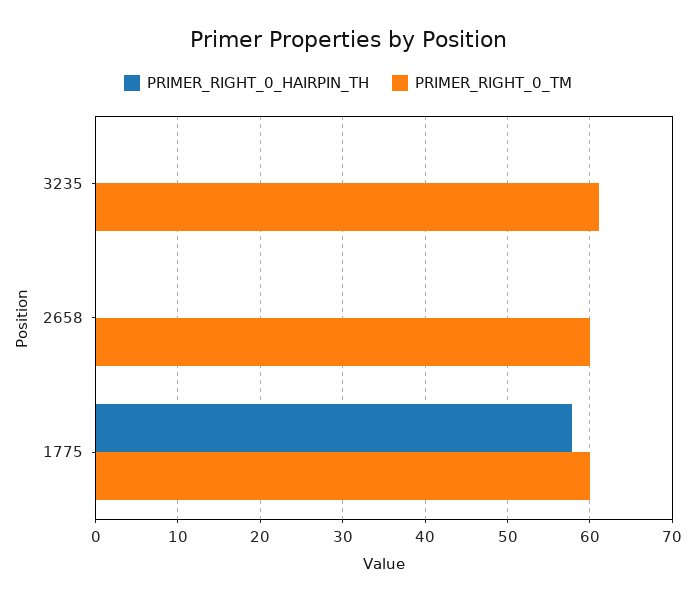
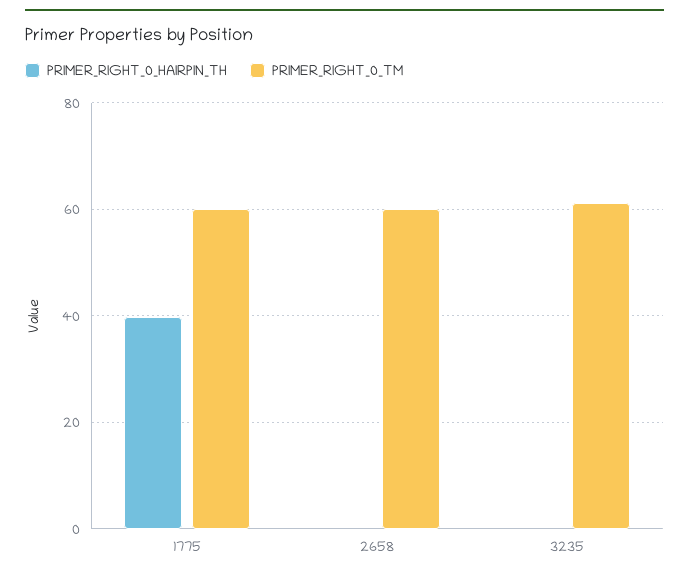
  {
    "PRIMER_RIGHT_0_HAIRPIN_TH": {
      "3235": 0,
      "2658": 0,
-     "1775": 58
+     "1775": 40
    },
    "PRIMER_RIGHT_0_TM": {
      "3235": 61,
      "2658": 60,
      "1775": 60
    }
  }

